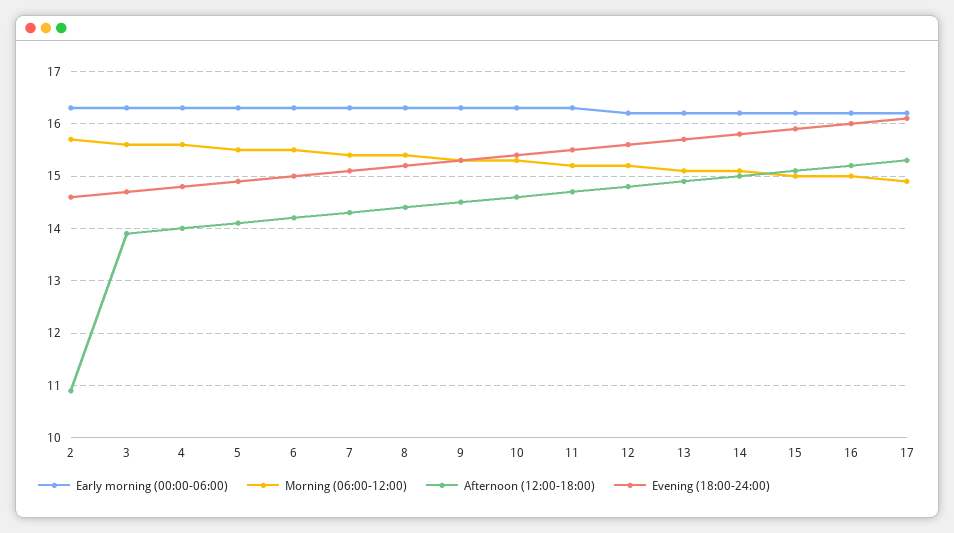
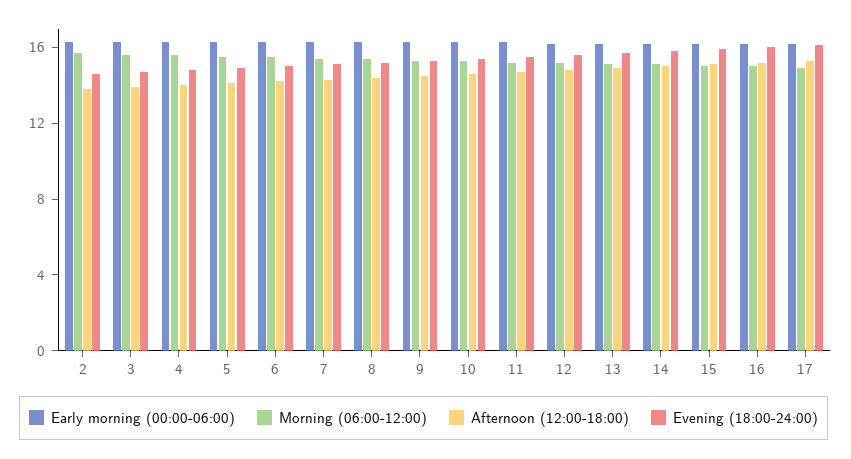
  {
    "Early morning (00:00-06:00)": {
      "2": 16.5,
      "3": 16.5,
      "4": 16.5,
      "5": 16.5,
      "6": 16.5,
      "7": 16.5,
      "8": 16.5,
      "9": 16.5,
      "10": 16.5,
      "11": 16.5,
      "12": 16,
      "13": 16,
      "14": 16,
      "15": 16,
      "16": 16,
      "17": 16
    },
    "Morning (06:00-12:00)": {
      "2": 15.5,
      "3": 15.5,
      "4": 15.5,
      "5": 15.5,
      "6": 15.5,
      "7": 15.5,
      "8": 15.5,
      "9": 15.5,
      "10": 15.5,
      "11": 15,
      "12": 15,
      "13": 15,
      "14": 15,
      "15": 15,
      "16": 15,
      "17": 15
    },
    "Afternoon (12:00-18:00)": {
-     "2": 11,
+     "2": 14,
      "3": 14,
      "4": 14,
      "5": 14,
      "6": 14,
      "7": 14.5,
      "8": 14.5,
      "9": 14.5,
      "10": 14.5,
      "11": 14.5,
      "12": 15,
      "13": 15,
      "14": 15,
      "15": 15,
      "16": 15,
      "17": 15.5
    },
    "Evening (18:00-24:00)": {
      "2": 14.5,
      "3": 14.5,
      "4": 15,
      "5": 15,
      "6": 15,
      "7": 15,
      "8": 15,
      "9": 15.5,
      "10": 15.5,
      "11": 15.5,
      "12": 15.5,
      "13": 15.5,
      "14": 16,
      "15": 16,
      "16": 16,
      "17": 16
    }
  }

